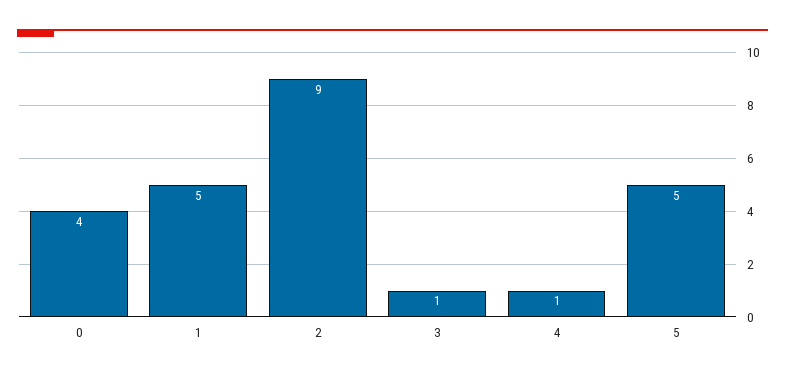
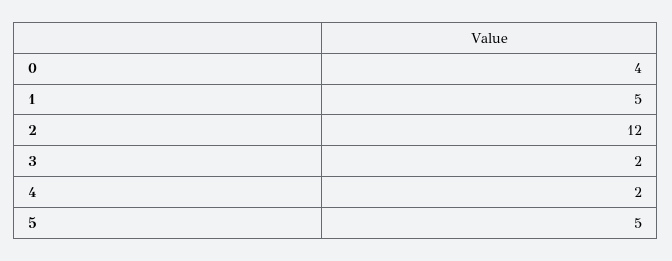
  {
    "0": 4,
    "1": 5,
-   "2": 9,
+   "2": 12,
-   "3": 1,
+   "3": 2,
-   "4": 1,
+   "4": 2,
    "5": 5
  }

